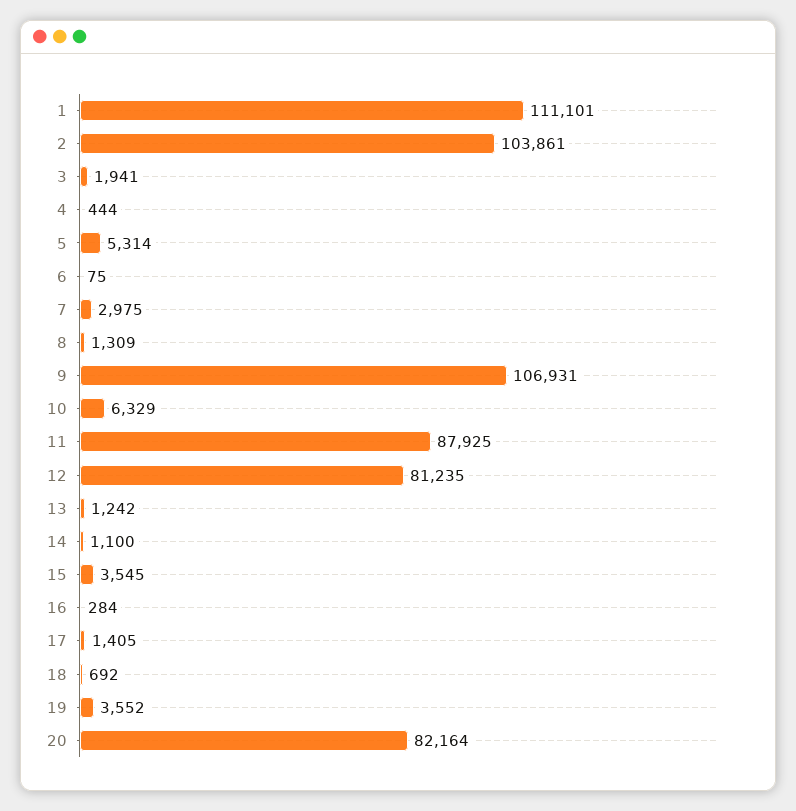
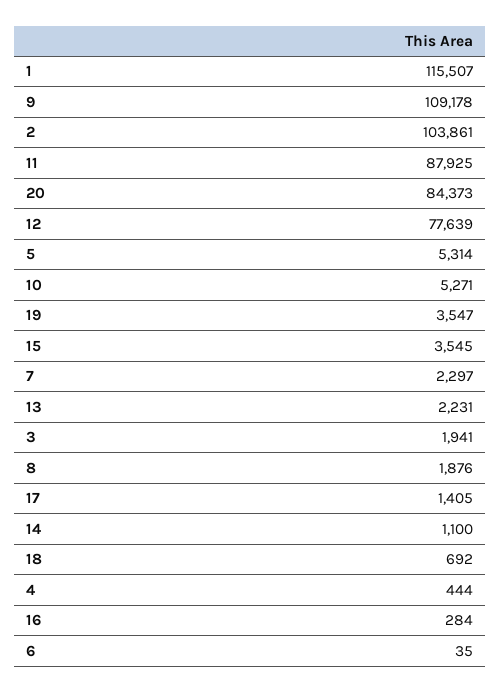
  {
-   "1": 111101,
+   "1": 115507,
    "2": 103861,
    "3": 1941,
    "4": 444,
    "5": 5314,
-   "6": 75,
+   "6": 35,
-   "7": 2975,
+   "7": 2297,
-   "8": 1309,
+   "8": 1876,
-   "9": 106931,
+   "9": 109178,
-   "10": 6329,
+   "10": 5271,
    "11": 87925,
-   "12": 81235,
+   "12": 77639,
-   "13": 1242,
+   "13": 2231,
    "14": 1100,
    "15": 3545,
    "16": 284,
    "17": 1405,
    "18": 692,
-   "19": 3552,
+   "19": 3547,
-   "20": 82164
+   "20": 84373
  }

